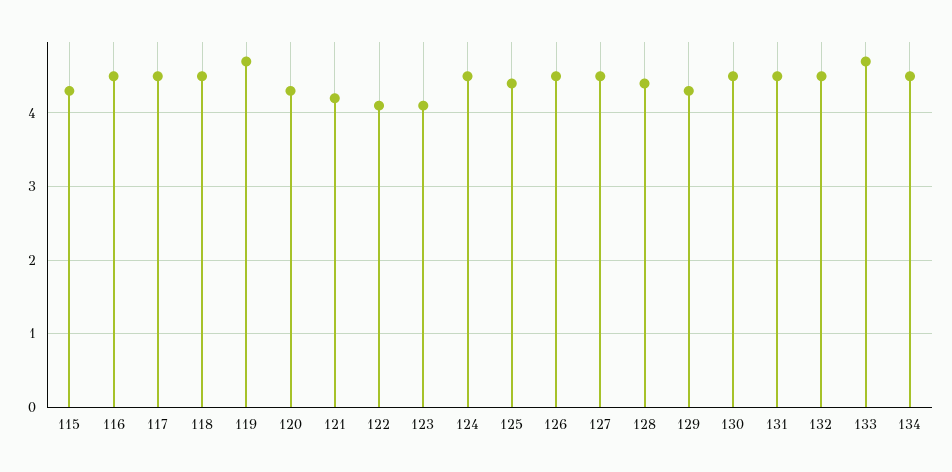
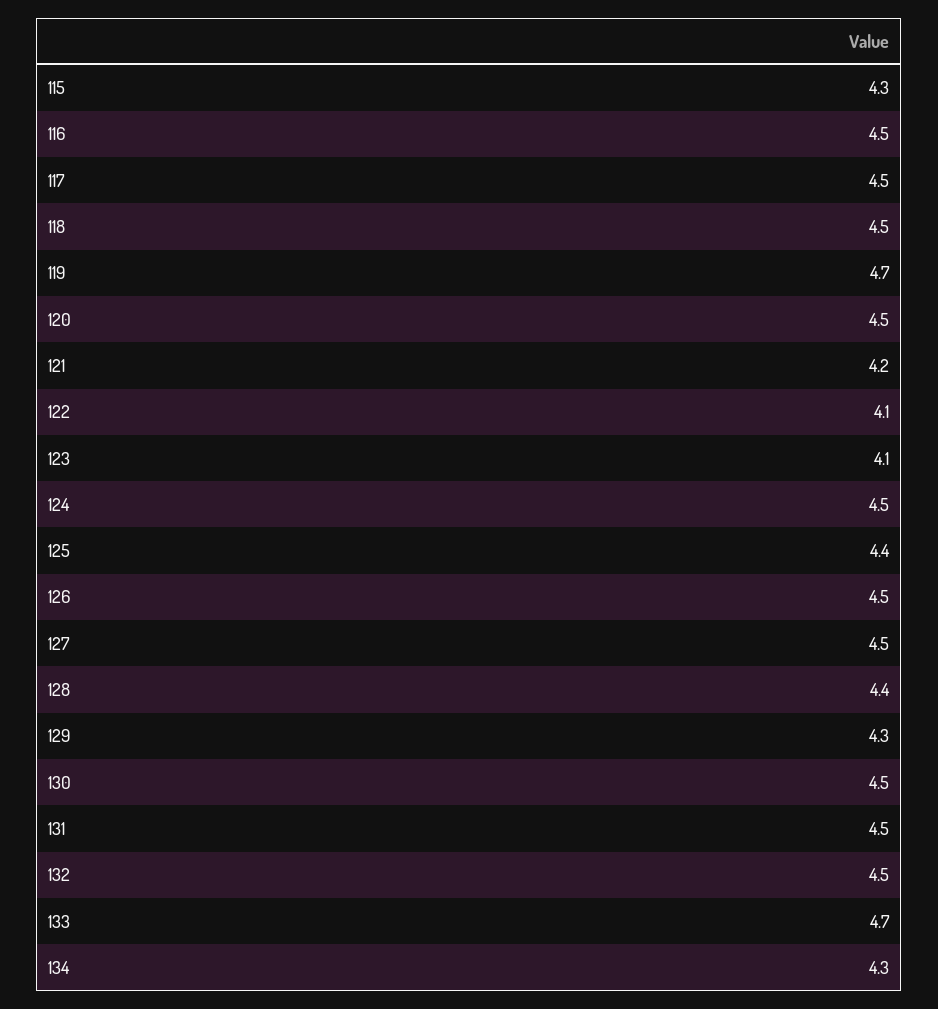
  {
    "115": 4.3,
    "116": 4.5,
    "117": 4.5,
    "118": 4.5,
    "119": 4.7,
-   "120": 4.3,
+   "120": 4.5,
    "121": 4.2,
    "122": 4.1,
    "123": 4.1,
    "124": 4.5,
    "125": 4.4,
    "126": 4.5,
    "127": 4.5,
    "128": 4.4,
    "129": 4.3,
    "130": 4.5,
    "131": 4.5,
    "132": 4.5,
    "133": 4.7,
-   "134": 4.5
+   "134": 4.3
  }

